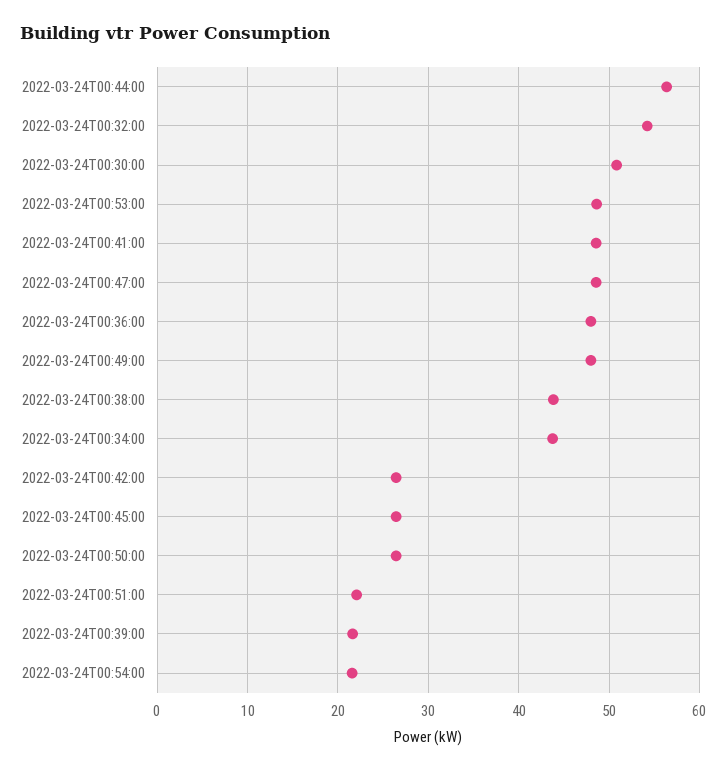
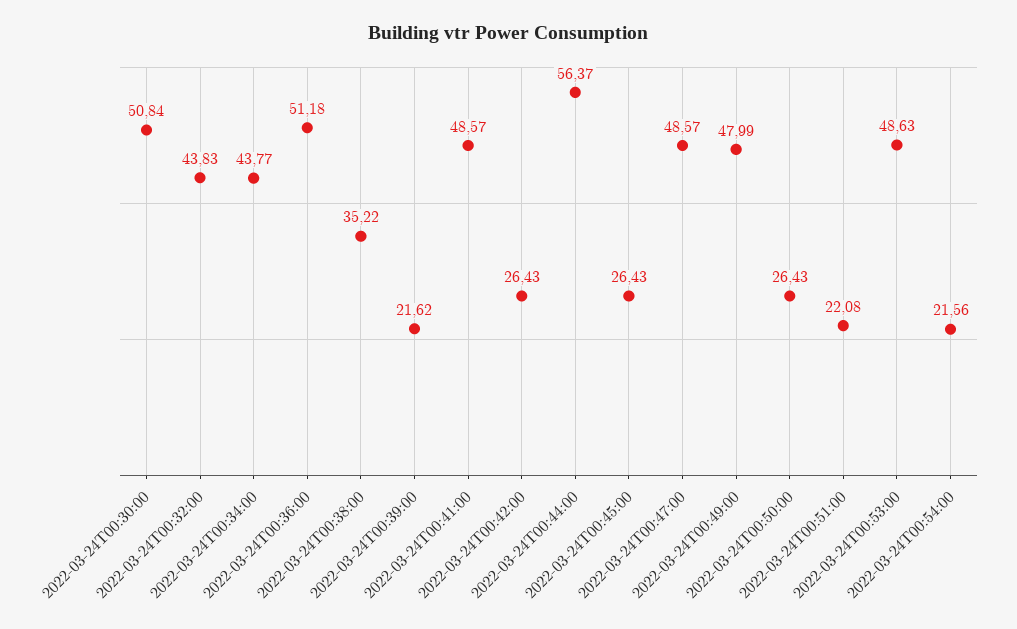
  {
    "2022-03-24T00:44:00": 56.37,
-   "2022-03-24T00:32:00": 54,
+   "2022-03-24T00:32:00": 43.83,
    "2022-03-24T00:30:00": 50.84,
    "2022-03-24T00:53:00": 48.63,
    "2022-03-24T00:41:00": 48.57,
    "2022-03-24T00:47:00": 48.57,
-   "2022-03-24T00:36:00": 48,
+   "2022-03-24T00:36:00": 51.18,
    "2022-03-24T00:49:00": 47.99,
-   "2022-03-24T00:38:00": 44,
+   "2022-03-24T00:38:00": 35.22,
    "2022-03-24T00:34:00": 43.77,
    "2022-03-24T00:42:00": 26.43,
    "2022-03-24T00:45:00": 26.43,
    "2022-03-24T00:50:00": 26.43,
    "2022-03-24T00:51:00": 22.08,
    "2022-03-24T00:39:00": 21.62,
    "2022-03-24T00:54:00": 21.56
  }

